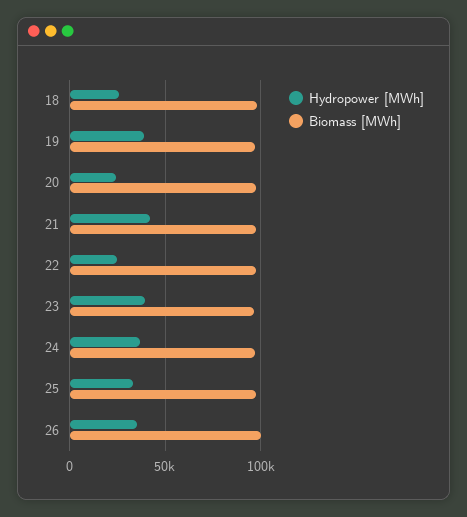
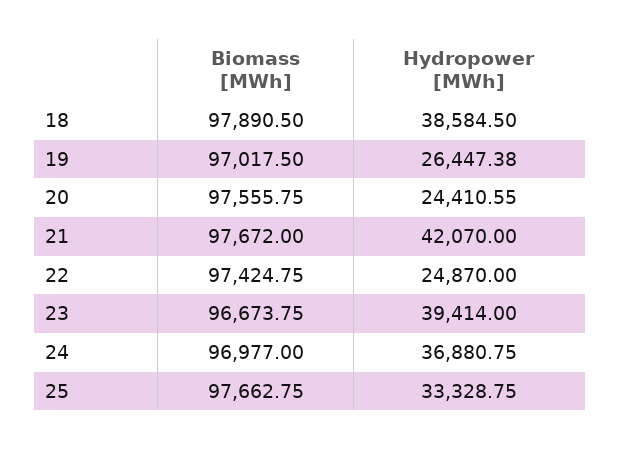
  {
    "Hydropower [MWh]": {
-     "18": 25000,
+     "18": 38584.5,
-     "19": 40000,
+     "19": 26447.38,
      "20": 24410.55,
      "21": 42070,
      "22": 24870,
      "23": 39414,
      "24": 36880.75,
-     "25": 33328.75,
+     "25": 33328.75
-     "26": 35000
    },
    "Biomass [MWh]": {
      "18": 97890.5,
      "19": 97017.5,
      "20": 97555.75,
      "21": 97672,
      "22": 97424.75,
      "23": 96673.75,
      "24": 96977,
-     "25": 97662.75,
+     "25": 97662.75
-     "26": 100000
    }
  }

